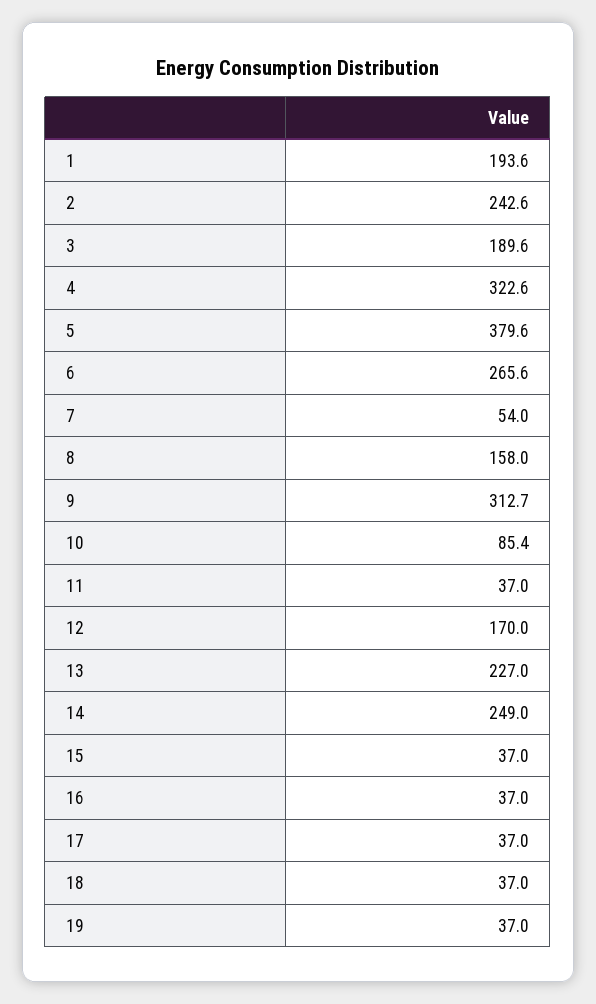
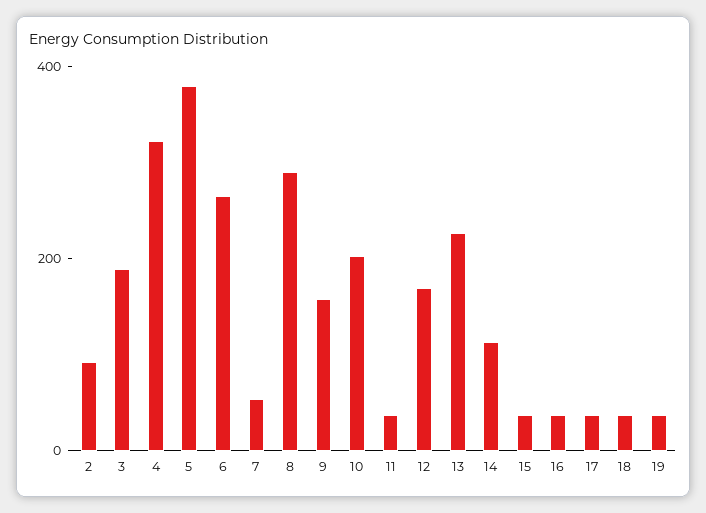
  {
-   "1": 193.6,
-   "2": 242.6,
+   "2": 100,
    "3": 189.6,
    "4": 322.6,
    "5": 379.6,
    "6": 265.6,
    "7": 54,
-   "8": 158,
+   "8": 300,
-   "9": 312.7,
+   "9": 150,
-   "10": 85.4,
+   "10": 200,
    "11": 37,
    "12": 170,
    "13": 227,
-   "14": 249,
+   "14": 100,
    "15": 37,
    "16": 37,
    "17": 37,
    "18": 37,
    "19": 37
  }

